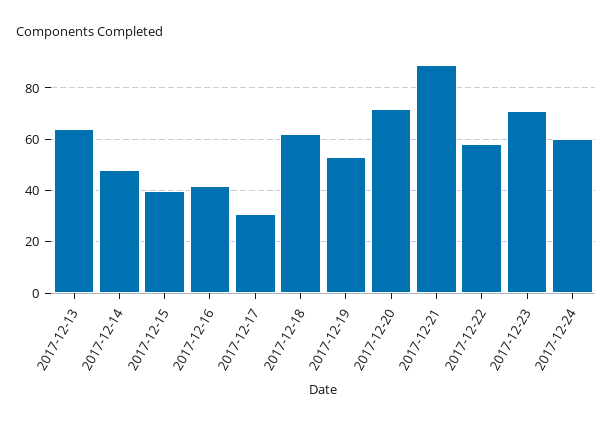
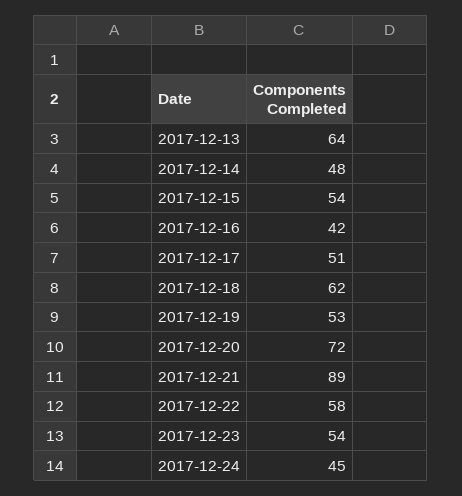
  {
    "2017-12-13": 64,
    "2017-12-14": 48,
-   "2017-12-15": 40,
+   "2017-12-15": 54,
    "2017-12-16": 42,
-   "2017-12-17": 30,
+   "2017-12-17": 51,
    "2017-12-18": 62,
    "2017-12-19": 53,
    "2017-12-20": 72,
    "2017-12-21": 89,
    "2017-12-22": 58,
-   "2017-12-23": 70,
+   "2017-12-23": 54,
-   "2017-12-24": 60
+   "2017-12-24": 45
  }

